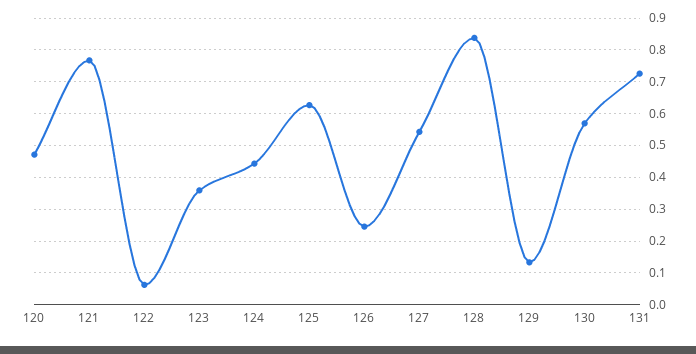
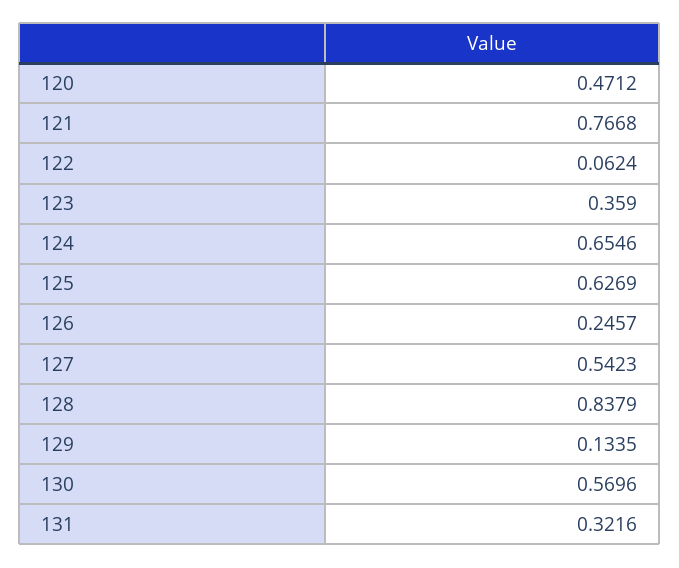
  {
    "120": 0.4712,
    "121": 0.7668,
    "122": 0.0624,
    "123": 0.359,
-   "124": 0.44,
+   "124": 0.6546,
    "125": 0.6269,
    "126": 0.2457,
    "127": 0.5423,
    "128": 0.8379,
    "129": 0.1335,
    "130": 0.5696,
-   "131": 0.72
+   "131": 0.3216
  }

